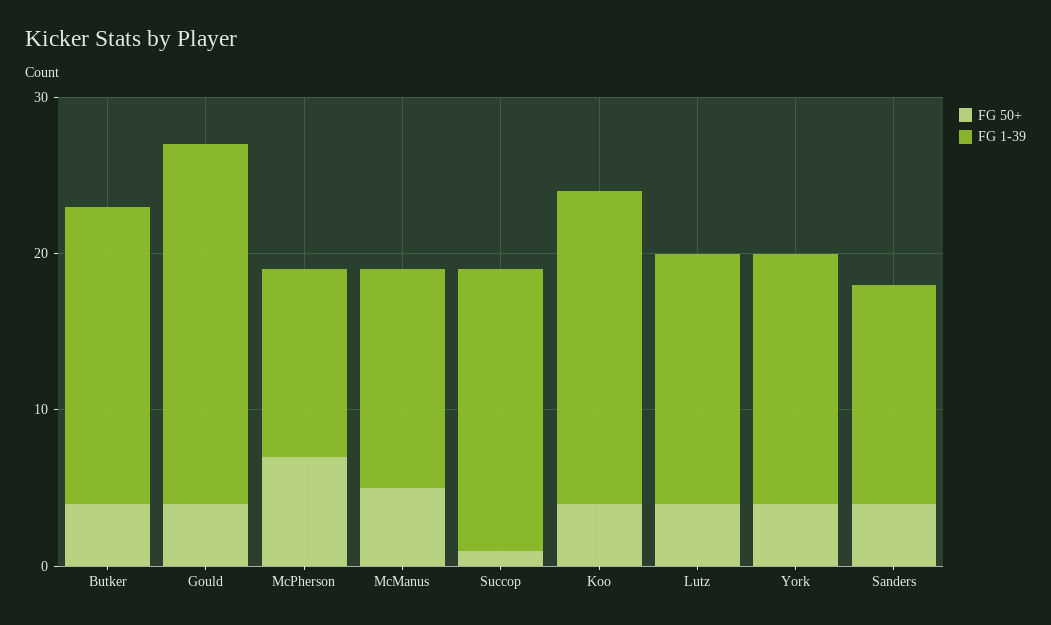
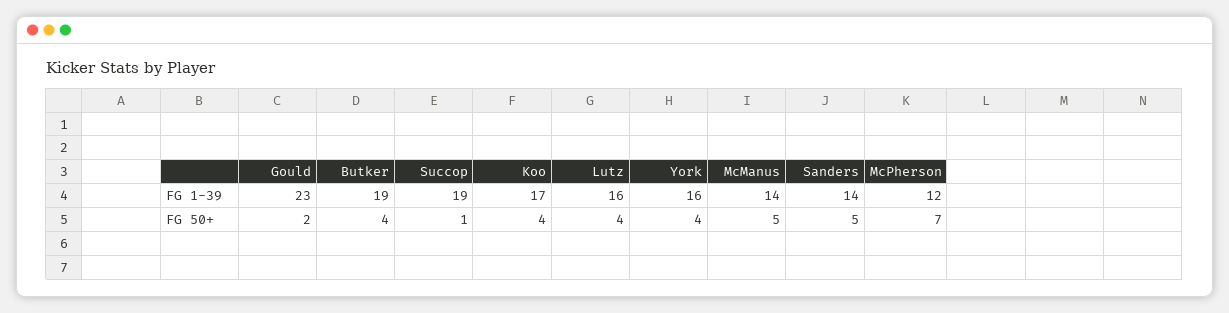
  {
    "FG 50+": {
      "Butker": 4,
-     "Gould": 4,
+     "Gould": 2,
      "McPherson": 7,
      "McManus": 5,
      "Succop": 1,
      "Koo": 4,
      "Lutz": 4,
      "York": 4,
-     "Sanders": 4
+     "Sanders": 5
    },
    "FG 1-39": {
      "Butker": 19,
      "Gould": 23,
      "McPherson": 12,
      "McManus": 14,
-     "Succop": 18,
+     "Succop": 19,
-     "Koo": 20,
+     "Koo": 17,
      "Lutz": 16,
      "York": 16,
      "Sanders": 14
    }
  }

